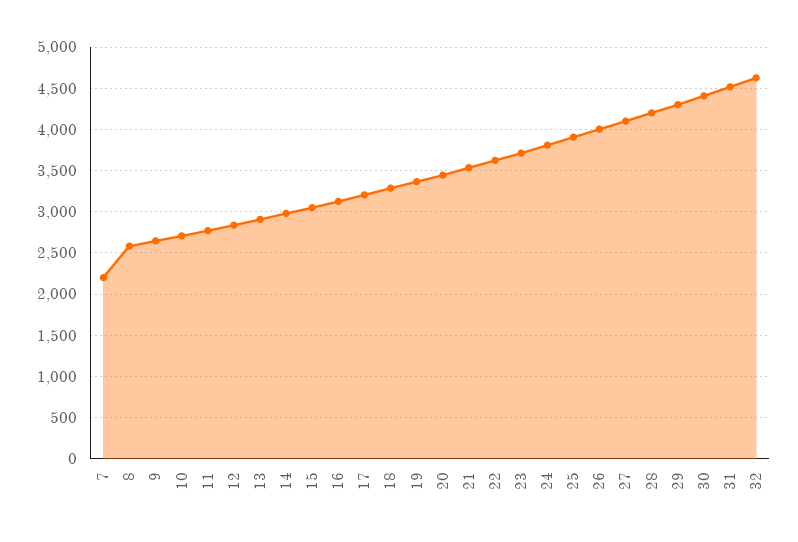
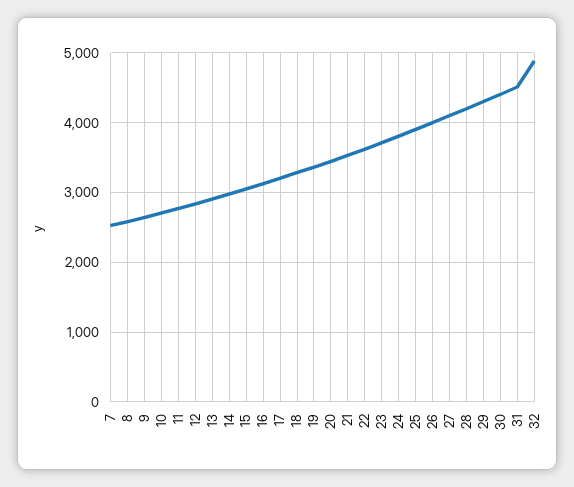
  {
-   "7": 2200,
+   "7": 2500,
    "8": 2600,
    "9": 2600,
    "10": 2700,
    "11": 2800,
    "12": 2800,
    "13": 2900,
    "14": 3000,
    "15": 3100,
    "16": 3100,
    "17": 3200,
    "18": 3300,
    "19": 3400,
    "20": 3400,
    "21": 3500,
    "22": 3600,
    "23": 3700,
    "24": 3800,
    "25": 3900,
    "26": 4000,
    "27": 4100,
    "28": 4200,
    "29": 4300,
    "30": 4400,
    "31": 4500,
-   "32": 4600
+   "32": 4900
  }

